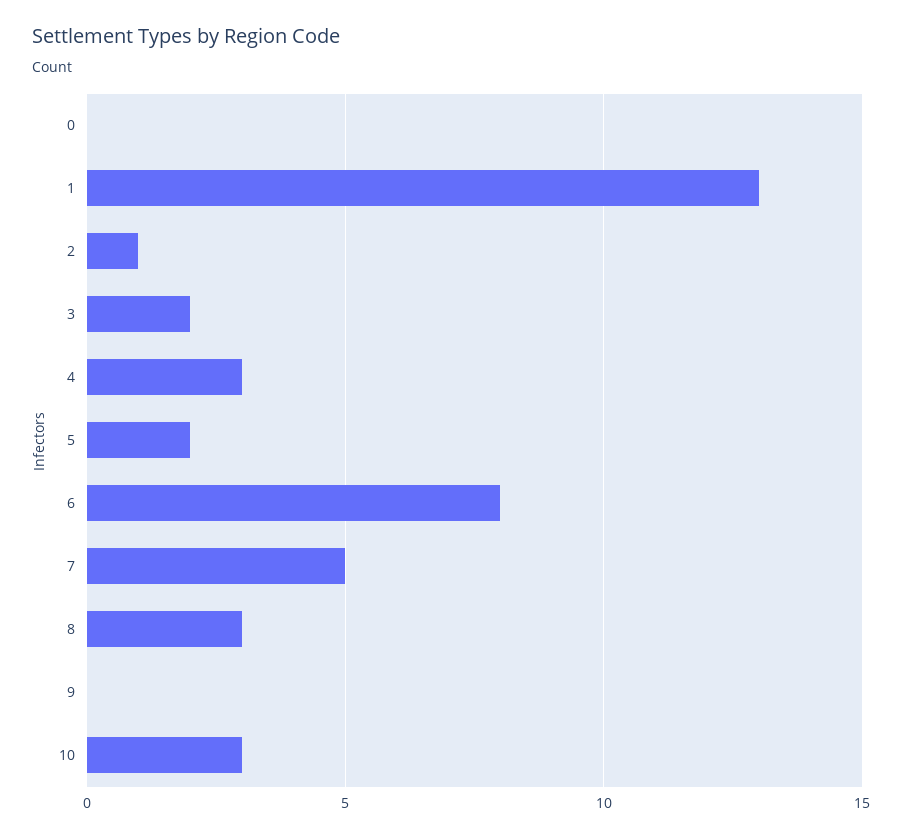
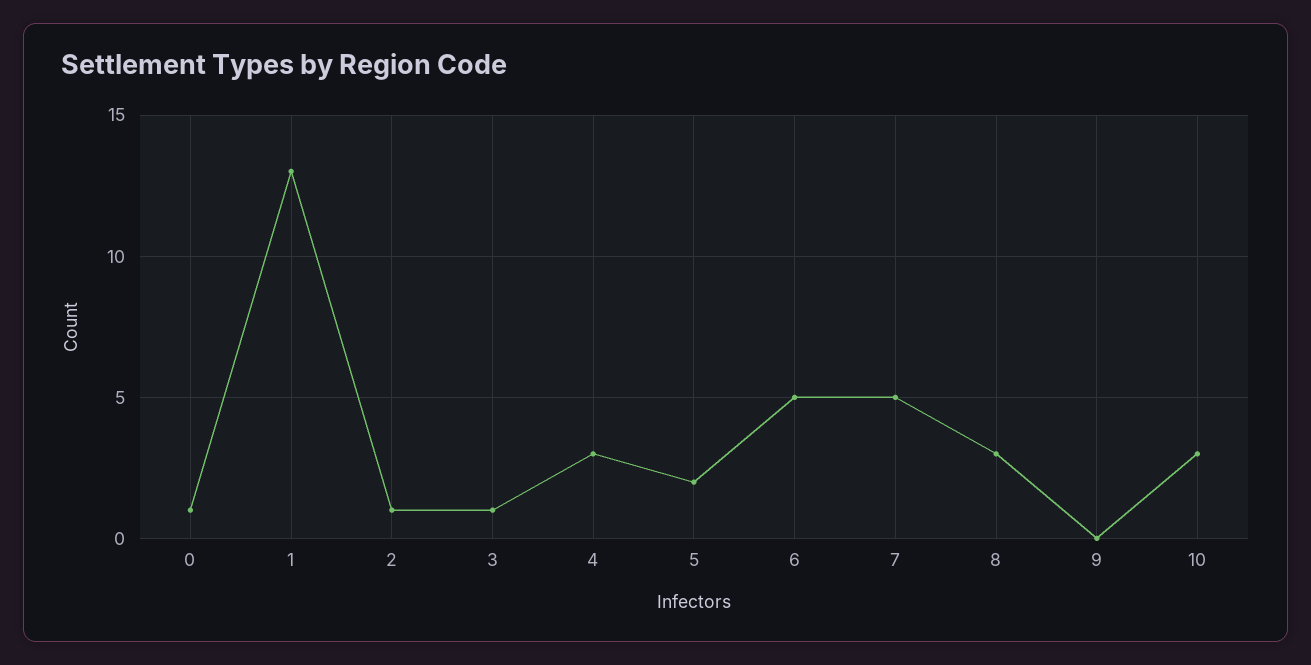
  {
-   "0": 0,
+   "0": 1,
    "1": 13,
    "2": 1,
-   "3": 2,
+   "3": 1,
    "4": 3,
    "5": 2,
-   "6": 8,
+   "6": 5,
    "7": 5,
    "8": 3,
    "9": 0,
    "10": 3
  }

